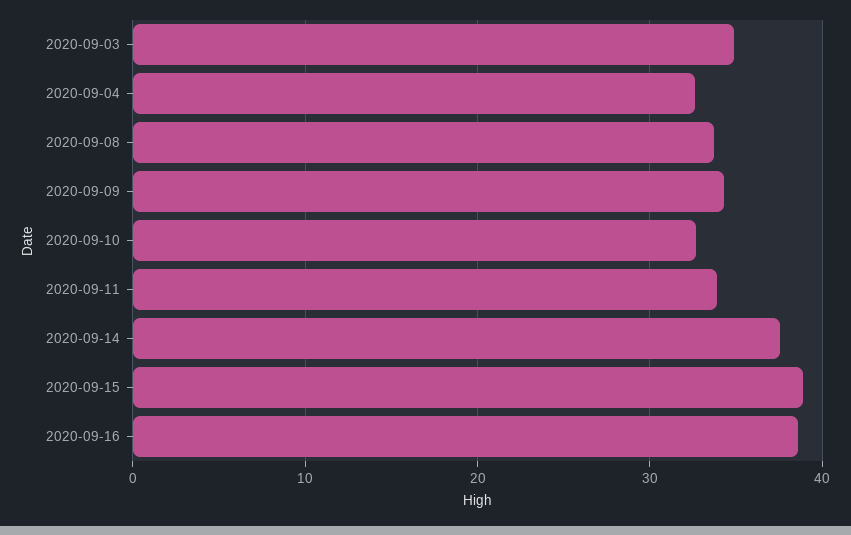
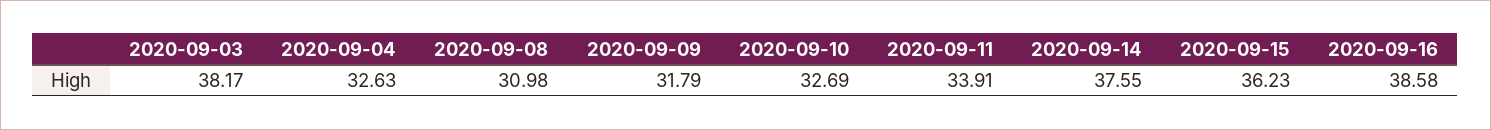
  {
-   "2020-09-03": 35,
+   "2020-09-03": 38.17,
    "2020-09-04": 32.63,
-   "2020-09-08": 34,
+   "2020-09-08": 30.98,
-   "2020-09-09": 34,
+   "2020-09-09": 31.79,
    "2020-09-10": 32.69,
    "2020-09-11": 33.91,
    "2020-09-14": 37.55,
-   "2020-09-15": 39,
+   "2020-09-15": 36.23,
    "2020-09-16": 38.58
  }

